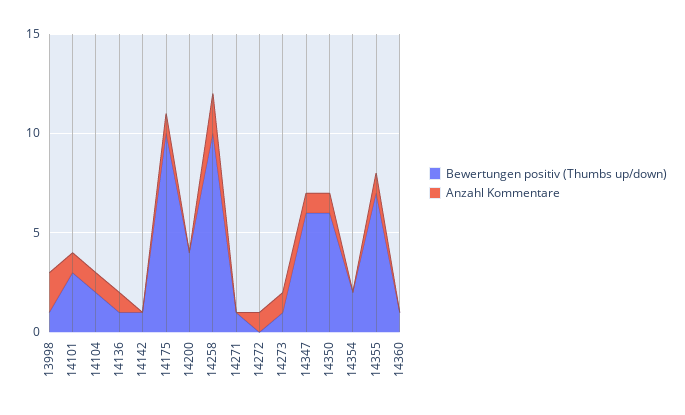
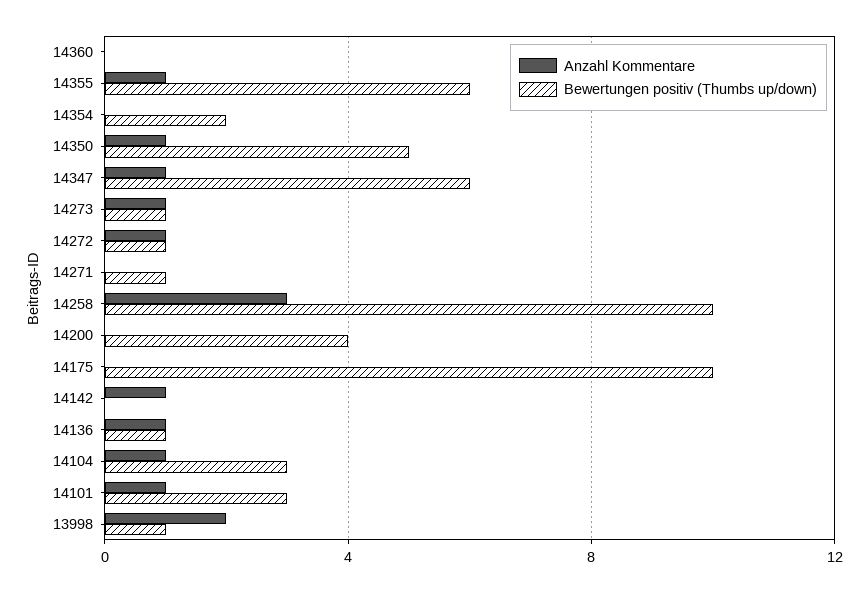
  {
    "Bewertungen positiv (Thumbs up/down)": {
      "13998": 1,
      "14101": 3,
-     "14104": 2,
+     "14104": 3,
      "14136": 1,
-     "14142": 1,
+     "14142": 0,
      "14175": 10,
      "14200": 4,
      "14258": 10,
      "14271": 1,
-     "14272": 0,
+     "14272": 1,
      "14273": 1,
      "14347": 6,
-     "14350": 6,
+     "14350": 5,
      "14354": 2,
-     "14355": 7,
+     "14355": 6,
-     "14360": 1
+     "14360": 0
    },
    "Anzahl Kommentare": {
      "13998": 2,
      "14101": 1,
      "14104": 1,
      "14136": 1,
-     "14142": 0,
+     "14142": 1,
-     "14175": 1,
+     "14175": 0,
      "14200": 0,
-     "14258": 2,
+     "14258": 3,
      "14271": 0,
      "14272": 1,
      "14273": 1,
      "14347": 1,
      "14350": 1,
      "14354": 0,
      "14355": 1,
      "14360": 0
    }
  }

